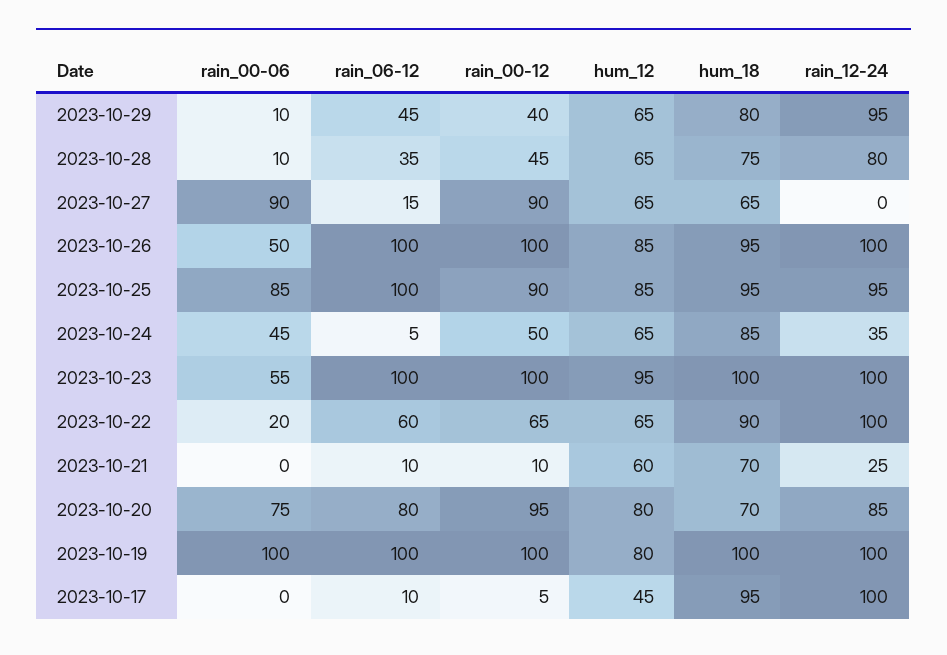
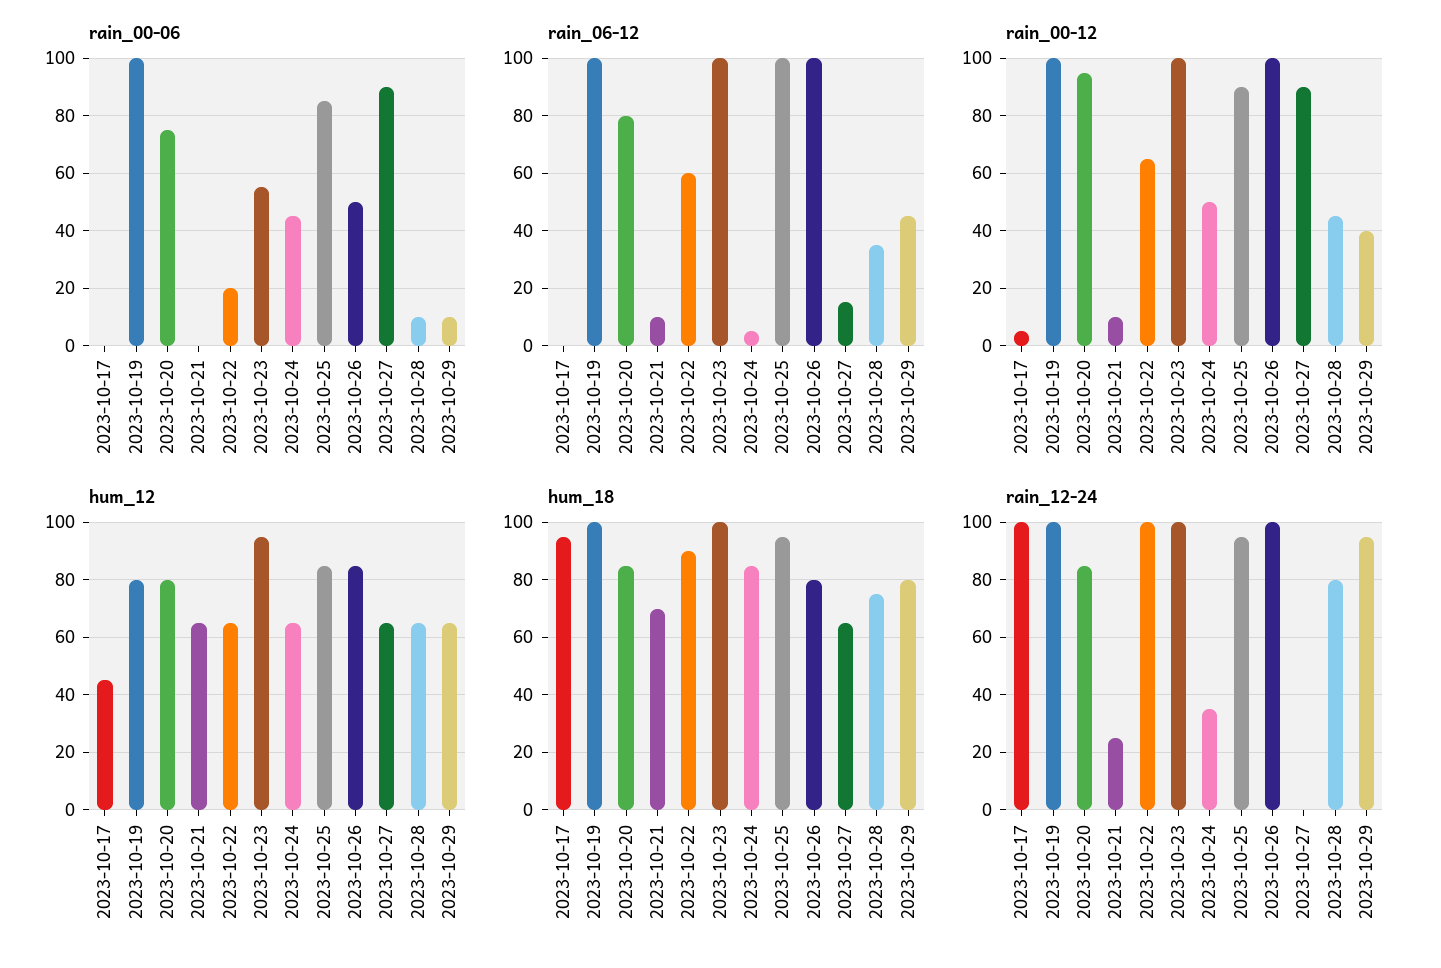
  {
    "rain_00-06": {
      "2023-10-29": 10,
      "2023-10-28": 10,
      "2023-10-27": 90,
      "2023-10-26": 50,
      "2023-10-25": 85,
      "2023-10-24": 45,
      "2023-10-23": 55,
      "2023-10-22": 20,
      "2023-10-21": 0,
      "2023-10-20": 75,
      "2023-10-19": 100,
      "2023-10-17": 0
    },
    "rain_06-12": {
      "2023-10-29": 45,
      "2023-10-28": 35,
      "2023-10-27": 15,
      "2023-10-26": 100,
      "2023-10-25": 100,
      "2023-10-24": 5,
      "2023-10-23": 100,
      "2023-10-22": 60,
      "2023-10-21": 10,
      "2023-10-20": 80,
      "2023-10-19": 100,
-     "2023-10-17": 10
+     "2023-10-17": 0
    },
    "rain_00-12": {
      "2023-10-29": 40,
      "2023-10-28": 45,
      "2023-10-27": 90,
      "2023-10-26": 100,
      "2023-10-25": 90,
      "2023-10-24": 50,
      "2023-10-23": 100,
      "2023-10-22": 65,
      "2023-10-21": 10,
      "2023-10-20": 95,
      "2023-10-19": 100,
      "2023-10-17": 5
    },
    "hum_12": {
      "2023-10-29": 65,
      "2023-10-28": 65,
      "2023-10-27": 65,
      "2023-10-26": 85,
      "2023-10-25": 85,
      "2023-10-24": 65,
      "2023-10-23": 95,
      "2023-10-22": 65,
-     "2023-10-21": 60,
+     "2023-10-21": 65,
      "2023-10-20": 80,
      "2023-10-19": 80,
      "2023-10-17": 45
    },
    "hum_18": {
      "2023-10-29": 80,
      "2023-10-28": 75,
      "2023-10-27": 65,
-     "2023-10-26": 95,
+     "2023-10-26": 80,
      "2023-10-25": 95,
      "2023-10-24": 85,
      "2023-10-23": 100,
      "2023-10-22": 90,
      "2023-10-21": 70,
-     "2023-10-20": 70,
+     "2023-10-20": 85,
      "2023-10-19": 100,
      "2023-10-17": 95
    },
    "rain_12-24": {
      "2023-10-29": 95,
      "2023-10-28": 80,
      "2023-10-27": 0,
      "2023-10-26": 100,
      "2023-10-25": 95,
      "2023-10-24": 35,
      "2023-10-23": 100,
      "2023-10-22": 100,
      "2023-10-21": 25,
      "2023-10-20": 85,
      "2023-10-19": 100,
      "2023-10-17": 100
    }
  }

